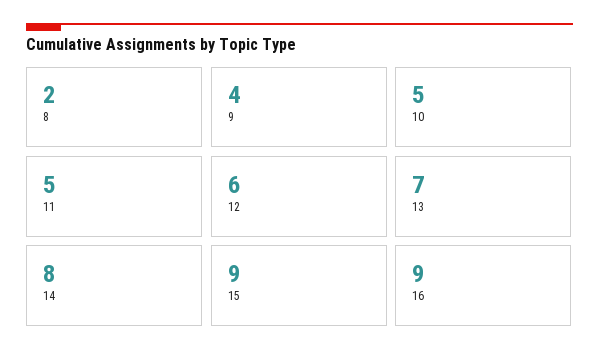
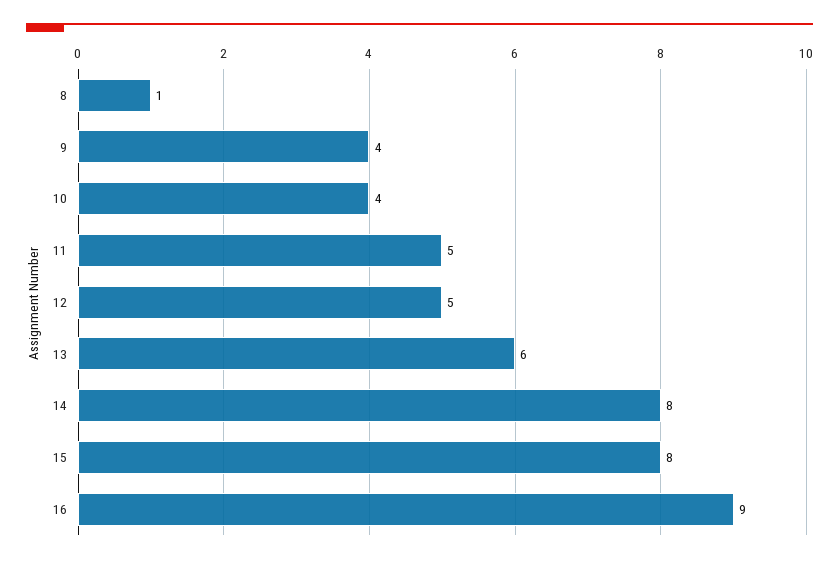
  {
-   "8": 2,
+   "8": 1,
    "9": 4,
-   "10": 5,
+   "10": 4,
    "11": 5,
-   "12": 6,
+   "12": 5,
-   "13": 7,
+   "13": 6,
    "14": 8,
-   "15": 9,
+   "15": 8,
    "16": 9
  }

